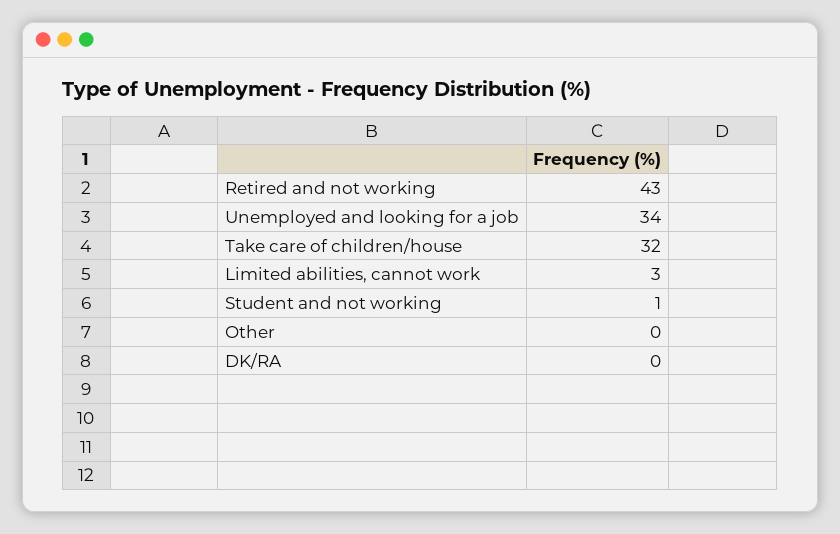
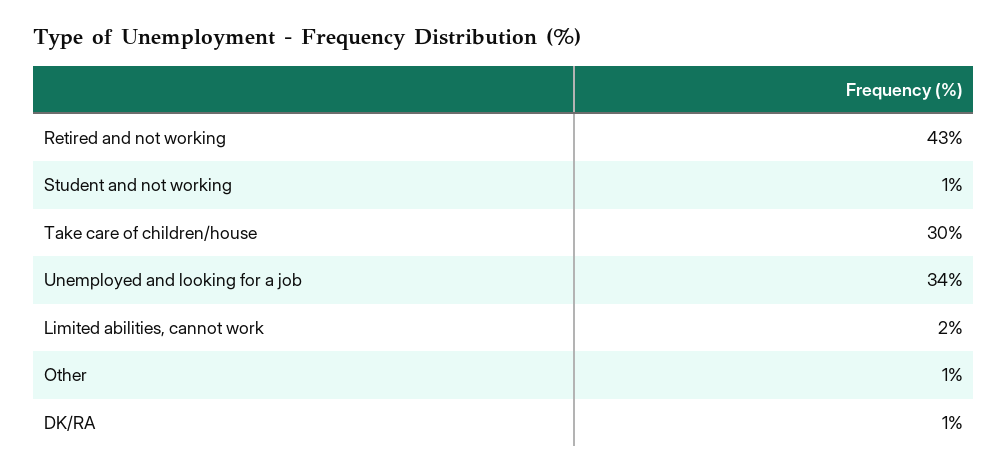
  {
    "Retired and not working": 43,
    "Unemployed and looking for a job": 34,
-   "Take care of children/house": 32,
+   "Take care of children/house": 30,
-   "Limited abilities, cannot work": 3,
+   "Limited abilities, cannot work": 2,
    "Student and not working": 1,
-   "Other": 0,
+   "Other": 1,
-   "DK/RA": 0
+   "DK/RA": 1
  }

